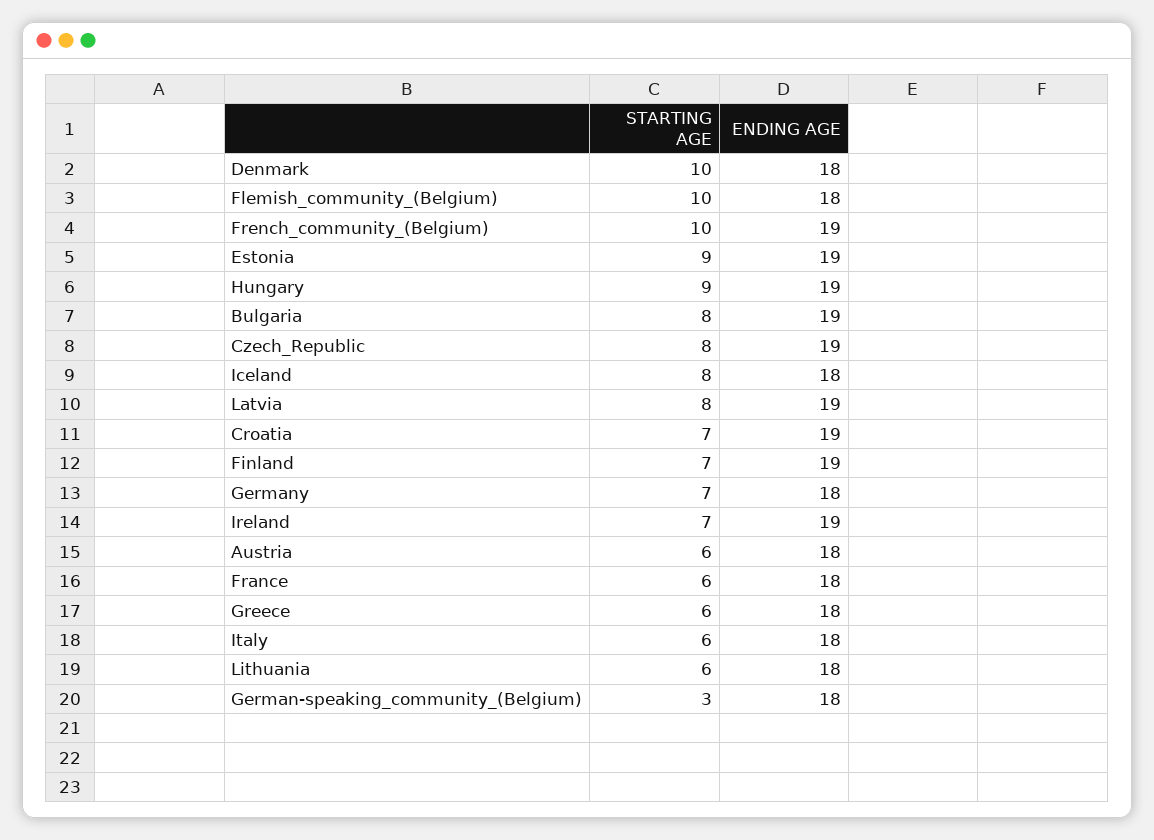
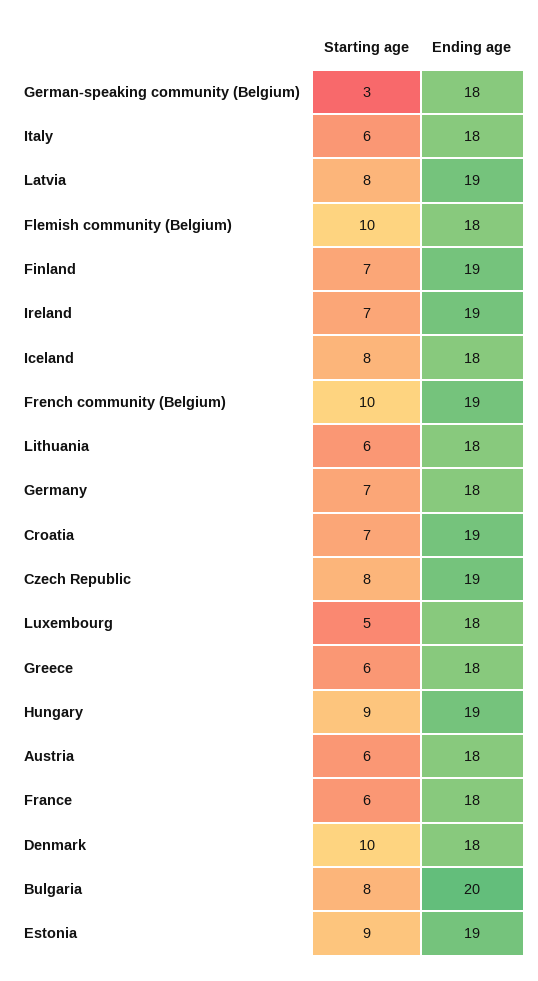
  {
    "STARTING AGE": {
      "Denmark": 10,
      "Flemish_community_(Belgium)": 10,
      "French_community_(Belgium)": 10,
      "Estonia": 9,
      "Hungary": 9,
      "Bulgaria": 8,
      "Czech_Republic": 8,
      "Iceland": 8,
      "Latvia": 8,
      "Croatia": 7,
      "Finland": 7,
      "Germany": 7,
      "Ireland": 7,
      "Austria": 6,
      "France": 6,
      "Greece": 6,
      "Italy": 6,
      "Lithuania": 6,
-     "German-speaking_community_(Belgium)": 3
+     "German-speaking_community_(Belgium)": 3,
+     "Luxembourg": 5
    },
    "ENDING AGE": {
      "Denmark": 18,
      "Flemish_community_(Belgium)": 18,
      "French_community_(Belgium)": 19,
      "Estonia": 19,
      "Hungary": 19,
-     "Bulgaria": 19,
+     "Bulgaria": 20,
      "Czech_Republic": 19,
      "Iceland": 18,
      "Latvia": 19,
      "Croatia": 19,
      "Finland": 19,
      "Germany": 18,
      "Ireland": 19,
      "Austria": 18,
      "France": 18,
      "Greece": 18,
      "Italy": 18,
      "Lithuania": 18,
-     "German-speaking_community_(Belgium)": 18
+     "German-speaking_community_(Belgium)": 18,
+     "Luxembourg": 18
    }
  }

